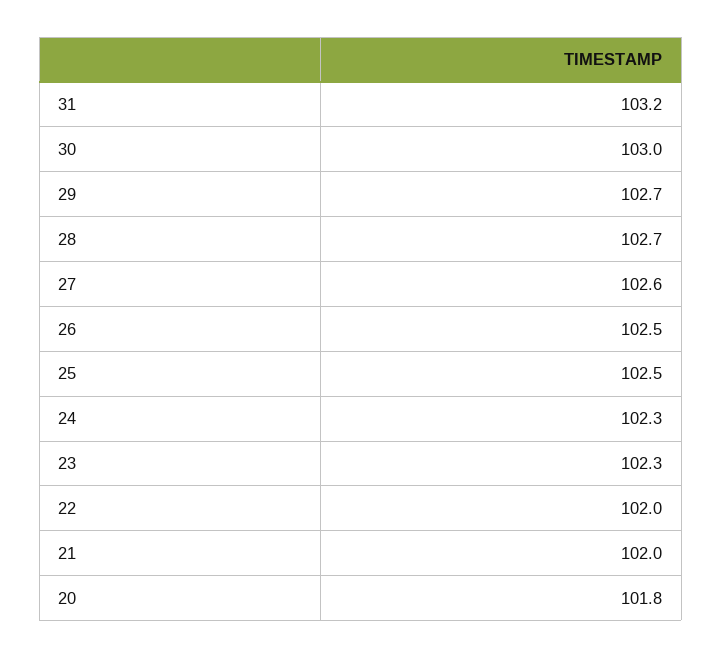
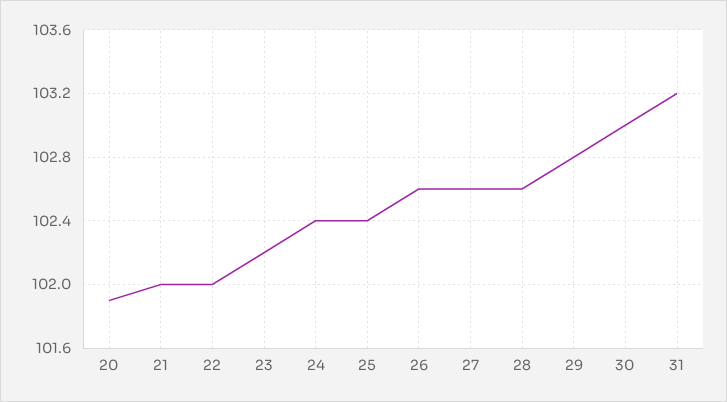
  {
    "31": 103.2,
    "30": 103,
-   "29": 102.7,
+   "29": 102.8,
-   "28": 102.7,
+   "28": 102.6,
    "27": 102.6,
-   "26": 102.5,
+   "26": 102.6,
-   "25": 102.5,
+   "25": 102.4,
-   "24": 102.3,
+   "24": 102.4,
-   "23": 102.3,
+   "23": 102.2,
    "22": 102,
    "21": 102,
-   "20": 101.8
+   "20": 101.9
  }

